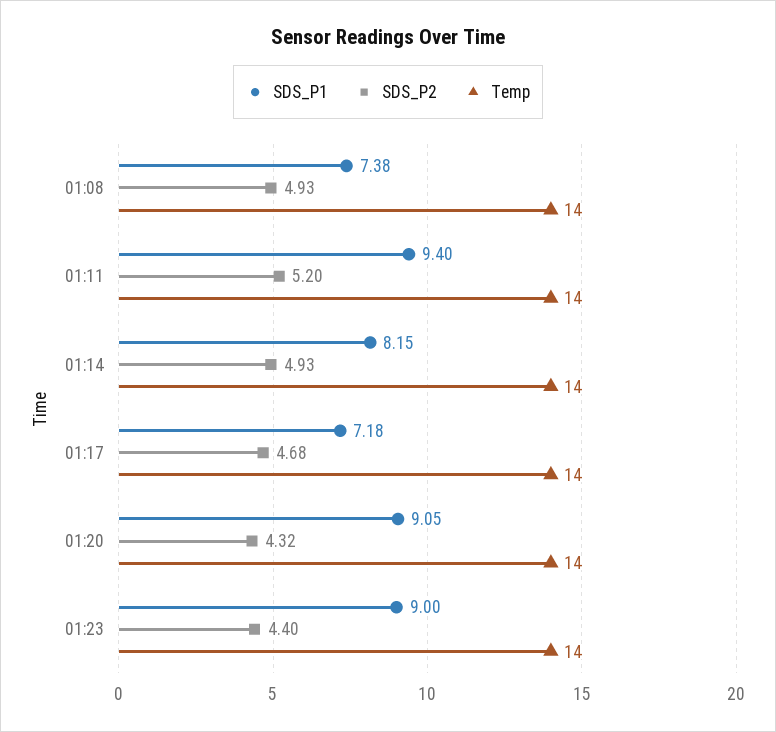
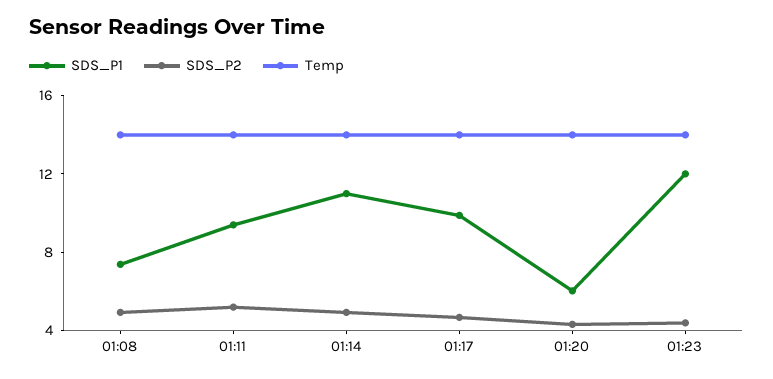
  {
    "SDS_P1": {
      "01:08": 7.38,
      "01:11": 9.4,
-     "01:14": 8.15,
+     "01:14": 11,
-     "01:17": 7.18,
+     "01:17": 10,
-     "01:20": 9.05,
+     "01:20": 6,
-     "01:23": 9
+     "01:23": 12
    },
    "SDS_P2": {
      "01:08": 4.93,
      "01:11": 5.2,
      "01:14": 4.93,
      "01:17": 4.68,
      "01:20": 4.32,
      "01:23": 4.4
    },
    "Temp": {
      "01:08": 14,
      "01:11": 14,
      "01:14": 14,
      "01:17": 14,
      "01:20": 14,
      "01:23": 14
    }
  }

